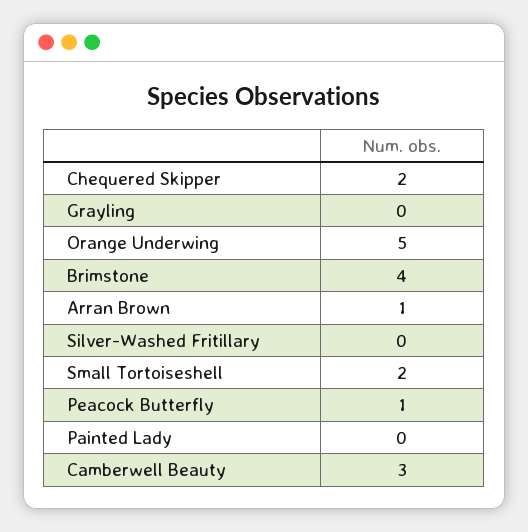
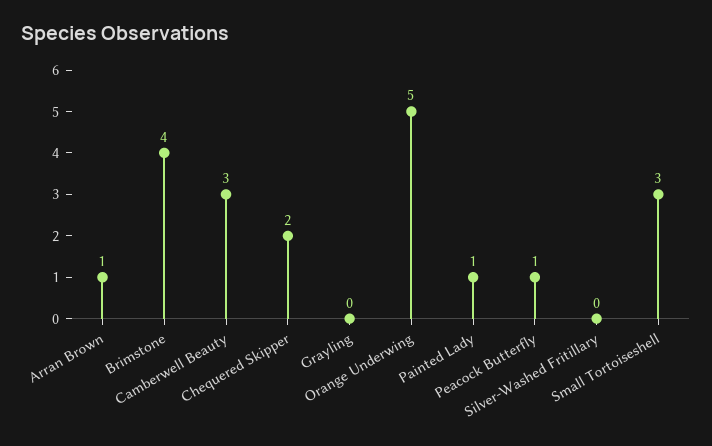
  {
    "Chequered Skipper": 2,
    "Grayling": 0,
    "Orange Underwing": 5,
    "Brimstone": 4,
    "Arran Brown": 1,
    "Silver-Washed Fritillary": 0,
-   "Small Tortoiseshell": 2,
+   "Small Tortoiseshell": 3,
    "Peacock Butterfly": 1,
-   "Painted Lady": 0,
+   "Painted Lady": 1,
    "Camberwell Beauty": 3
  }

